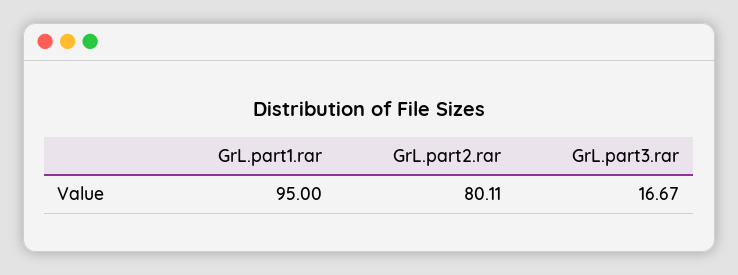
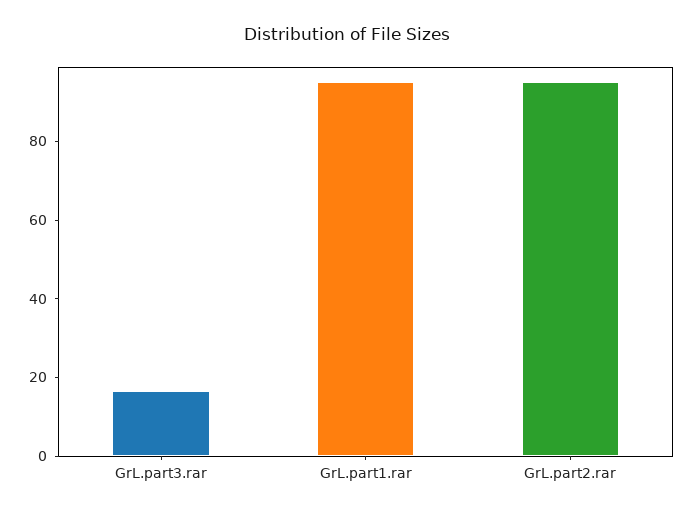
  {
    "GrL.part1.rar": 95,
-   "GrL.part2.rar": 80.11,
+   "GrL.part2.rar": 95,
    "GrL.part3.rar": 16.67
  }

